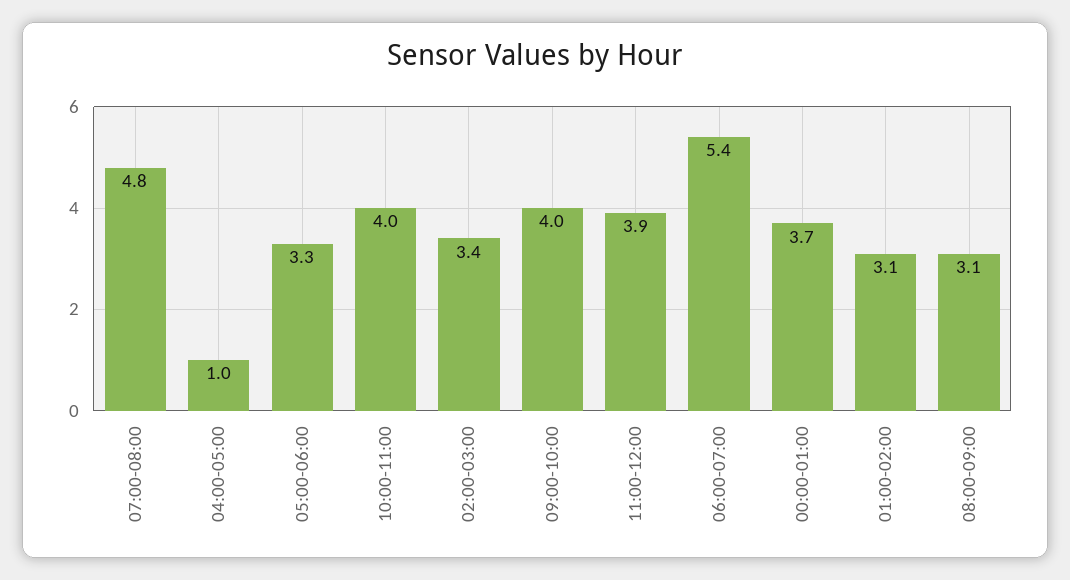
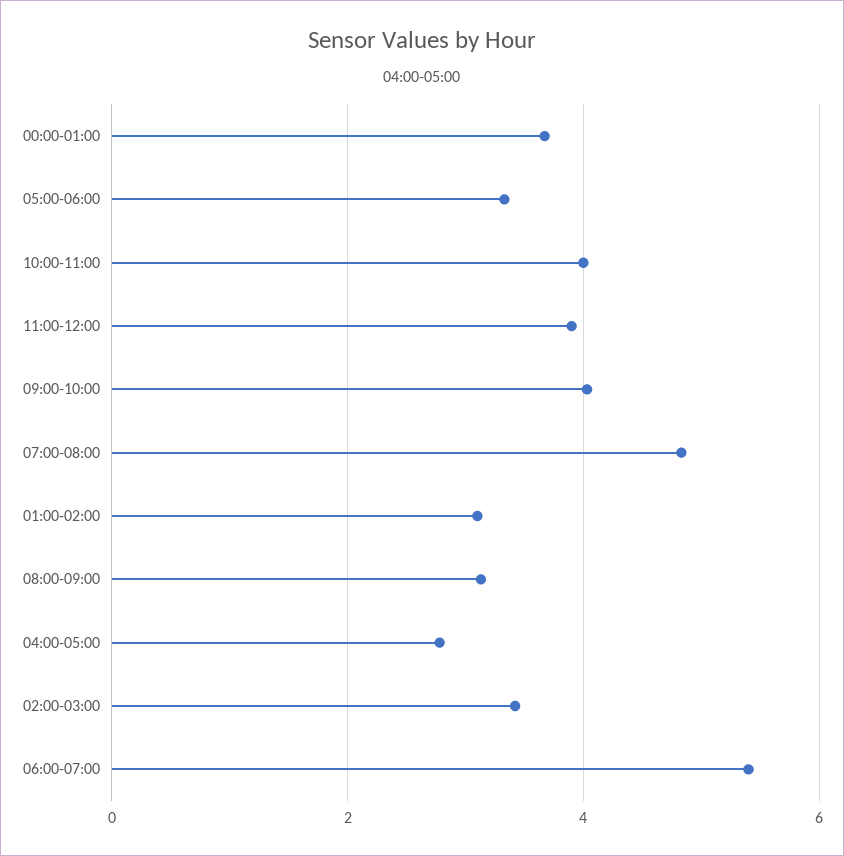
  {
    "07:00-08:00": 4.8,
-   "04:00-05:00": 1,
+   "04:00-05:00": 2.8,
    "05:00-06:00": 3.3,
    "10:00-11:00": 4,
    "02:00-03:00": 3.4,
    "09:00-10:00": 4,
    "11:00-12:00": 3.9,
    "06:00-07:00": 5.4,
    "00:00-01:00": 3.7,
    "01:00-02:00": 3.1,
    "08:00-09:00": 3.1
  }

